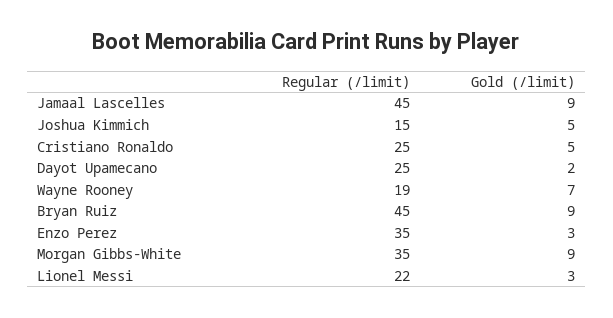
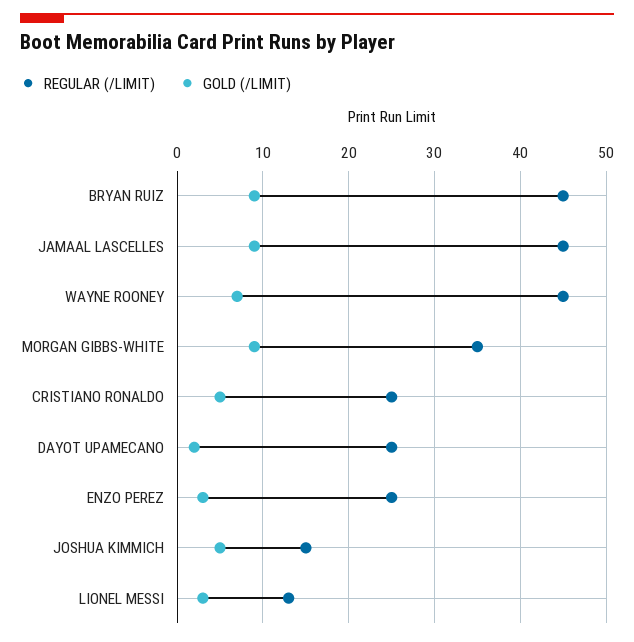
  {
    "Regular (/limit)": {
      "Jamaal Lascelles": 45,
      "Joshua Kimmich": 15,
      "Cristiano Ronaldo": 25,
      "Dayot Upamecano": 25,
-     "Wayne Rooney": 19,
+     "Wayne Rooney": 45,
      "Bryan Ruiz": 45,
-     "Enzo Perez": 35,
+     "Enzo Perez": 25,
      "Morgan Gibbs-White": 35,
-     "Lionel Messi": 22
+     "Lionel Messi": 13
    },
    "Gold (/limit)": {
      "Jamaal Lascelles": 9,
      "Joshua Kimmich": 5,
      "Cristiano Ronaldo": 5,
      "Dayot Upamecano": 2,
      "Wayne Rooney": 7,
      "Bryan Ruiz": 9,
      "Enzo Perez": 3,
      "Morgan Gibbs-White": 9,
      "Lionel Messi": 3
    }
  }

